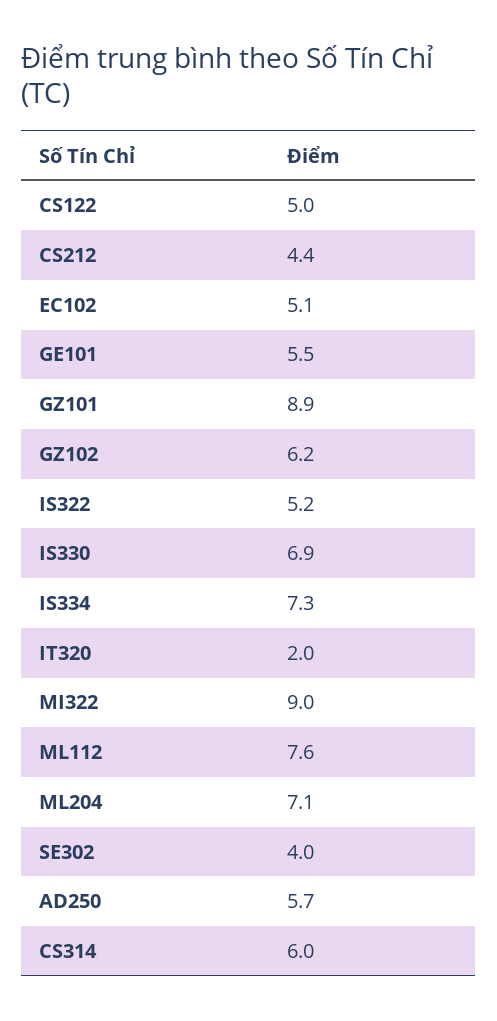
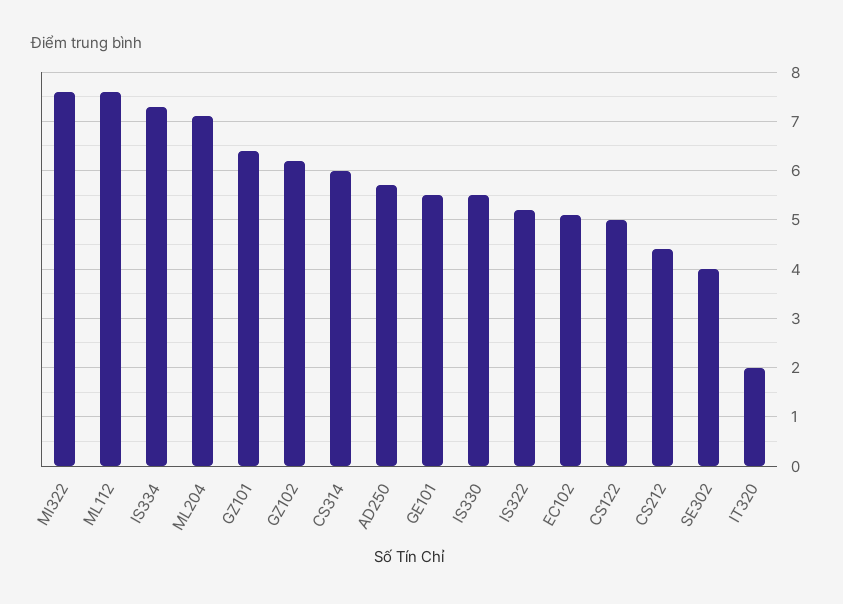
  {
    "CS122": 5,
    "CS212": 4.4,
    "EC102": 5.1,
    "GE101": 5.5,
-   "GZ101": 8.9,
+   "GZ101": 6.5,
    "GZ102": 6.2,
    "IS322": 5.2,
-   "IS330": 6.9,
+   "IS330": 5.5,
    "IS334": 7.3,
    "IT320": 2,
-   "MI322": 9,
+   "MI322": 7.5,
    "ML112": 7.6,
    "ML204": 7.1,
    "SE302": 4,
    "AD250": 5.7,
    "CS314": 6
  }

